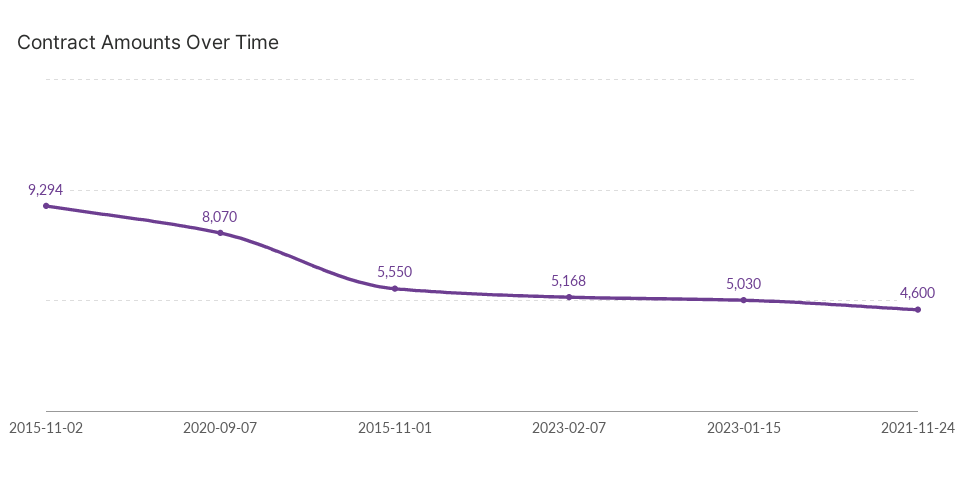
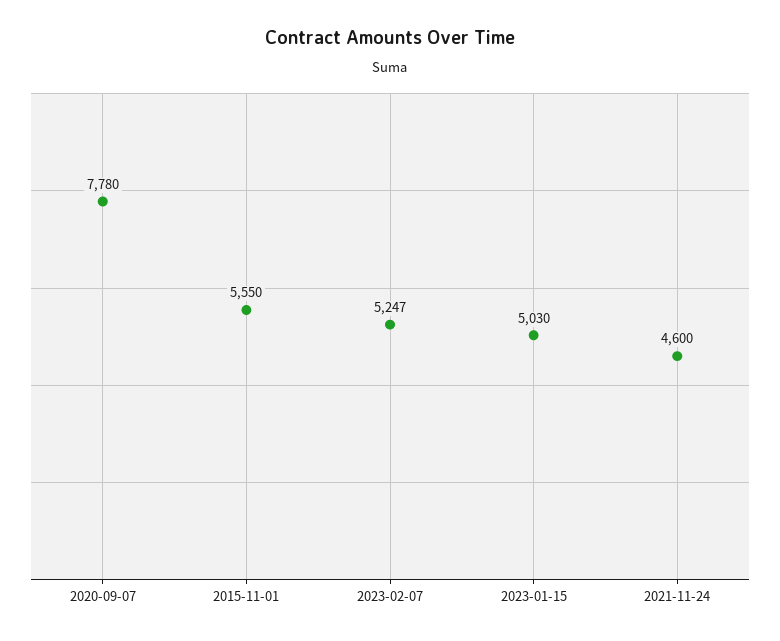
  {
-   "2015-11-02": 9294,
-   "2020-09-07": 8070,
+   "2020-09-07": 7780,
    "2015-11-01": 5550,
-   "2023-02-07": 5168,
+   "2023-02-07": 5247,
    "2023-01-15": 5030,
    "2021-11-24": 4600
  }

